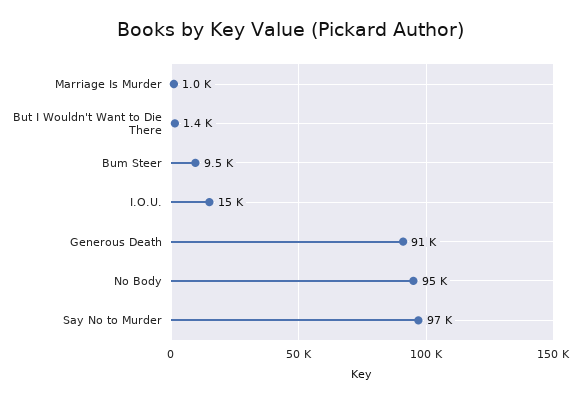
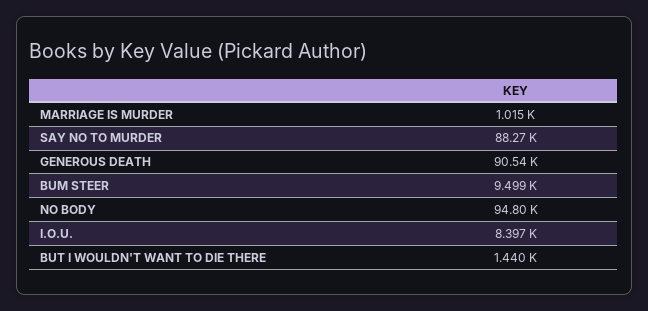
  {
    "Marriage Is Murder": 1015,
    "But I Wouldn't Want to Die There": 1440,
    "Bum Steer": 9499,
-   "I.O.U.": 15000,
+   "I.O.U.": 8397,
    "Generous Death": 90540,
    "No Body": 94800,
-   "Say No to Murder": 97000
+   "Say No to Murder": 88270
  }

